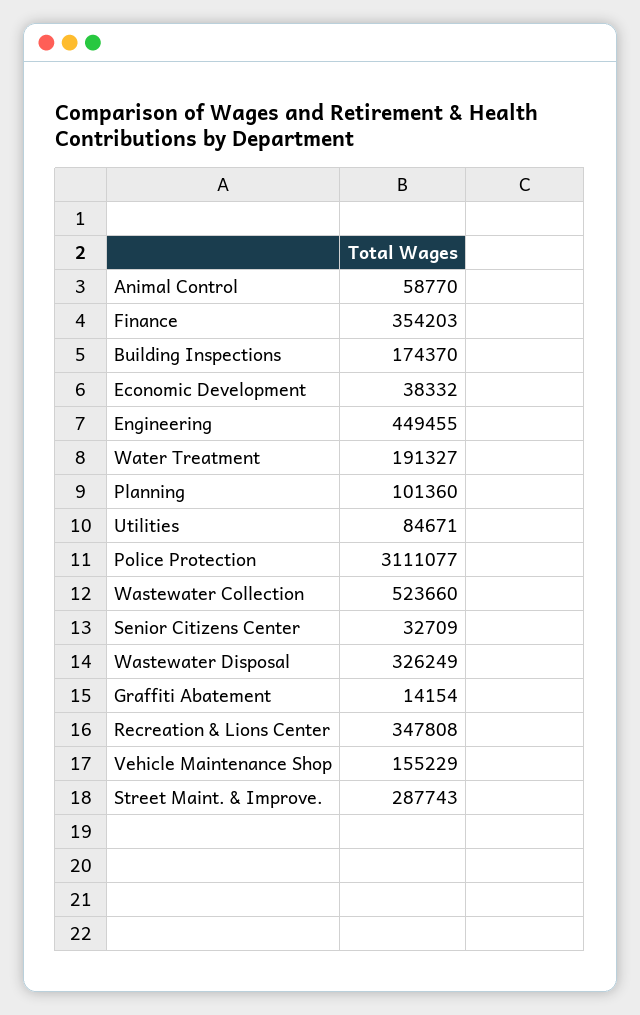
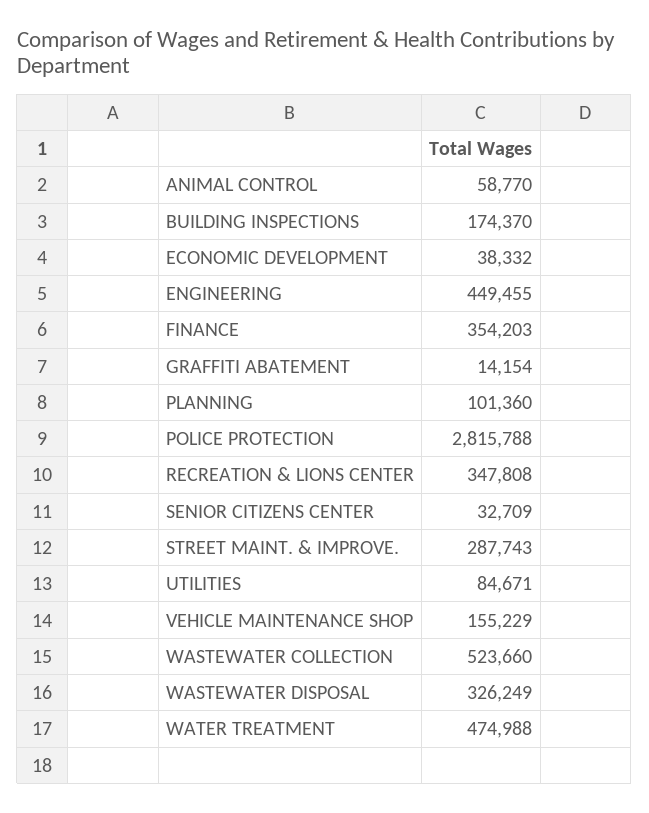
  {
    "Animal Control": 58770,
    "Finance": 354203,
    "Building Inspections": 174370,
    "Economic Development": 38332,
    "Engineering": 449455,
-   "Water Treatment": 191327,
+   "Water Treatment": 474988,
    "Planning": 101360,
    "Utilities": 84671,
-   "Police Protection": 3111077,
+   "Police Protection": 2815788,
    "Wastewater Collection": 523660,
    "Senior Citizens Center": 32709,
    "Wastewater Disposal": 326249,
    "Graffiti Abatement": 14154,
    "Recreation & Lions Center": 347808,
    "Vehicle Maintenance Shop": 155229,
    "Street Maint. & Improve.": 287743
  }

